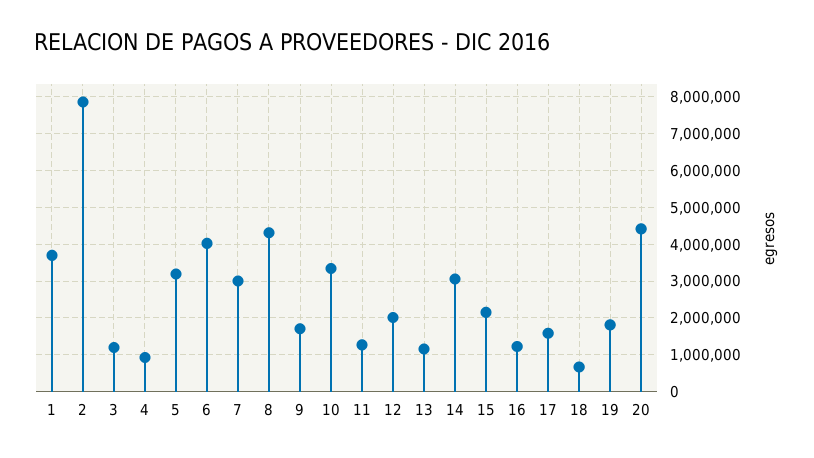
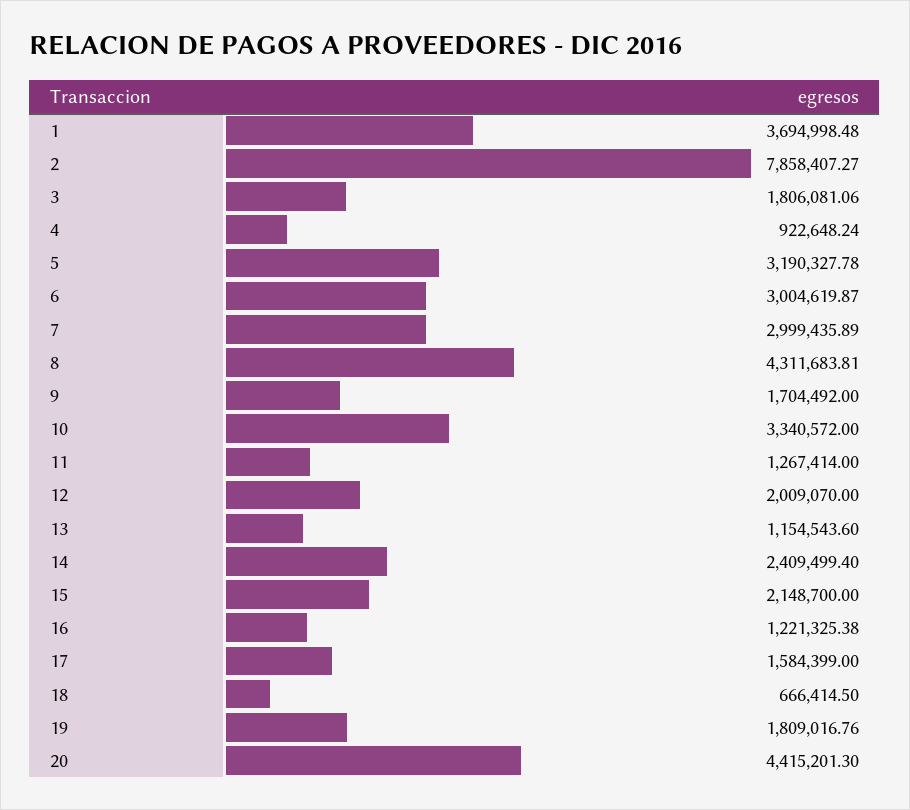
  {
    "1": 3694998.48,
    "2": 7858407.27,
-   "3": 1200000,
+   "3": 1806081.06,
    "4": 922648.24,
    "5": 3190327.78,
-   "6": 4000000,
+   "6": 3004619.87,
    "7": 2999435.89,
    "8": 4311683.81,
    "9": 1704492,
    "10": 3340572,
    "11": 1267414,
    "12": 2009070,
    "13": 1154543.6,
-   "14": 3000000,
+   "14": 2409499.4,
    "15": 2148700,
    "16": 1221325.38,
    "17": 1584399,
    "18": 666414.5,
    "19": 1809016.76,
    "20": 4415201.3
  }

